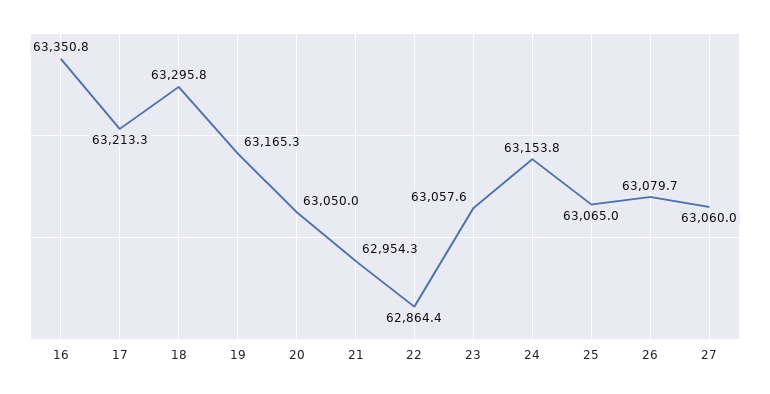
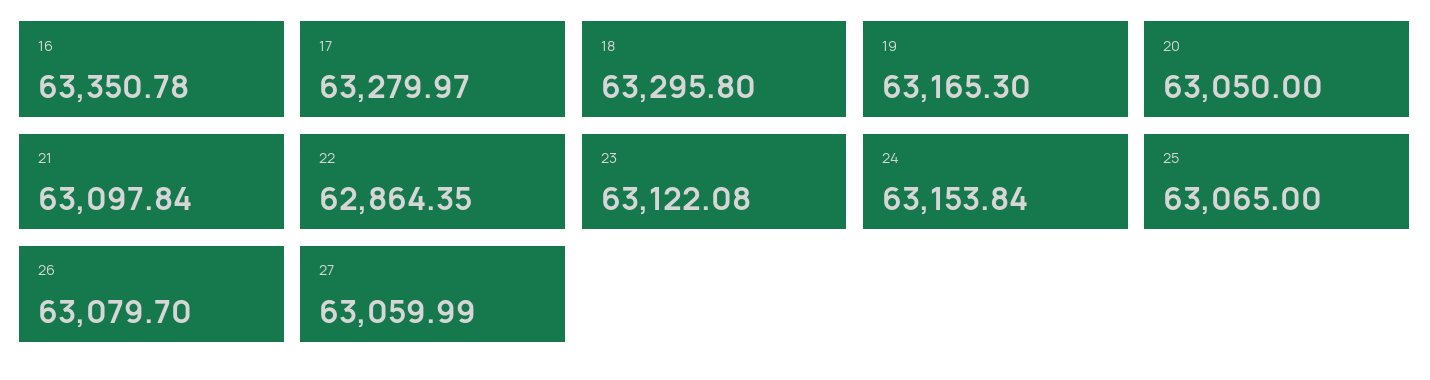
  {
    "16": 63350.78,
-   "17": 63213.3,
+   "17": 63279.97,
    "18": 63295.8,
    "19": 63165.3,
    "20": 63050,
-   "21": 62954.3,
+   "21": 63097.84,
    "22": 62864.35,
-   "23": 63057.6,
+   "23": 63122.08,
    "24": 63153.84,
    "25": 63065,
    "26": 63079.7,
    "27": 63059.99
  }

